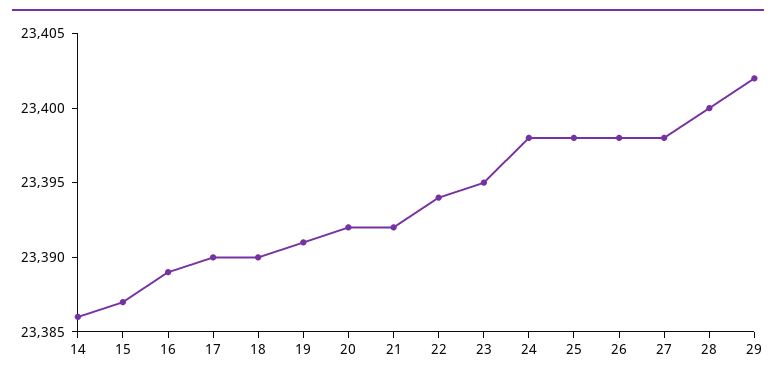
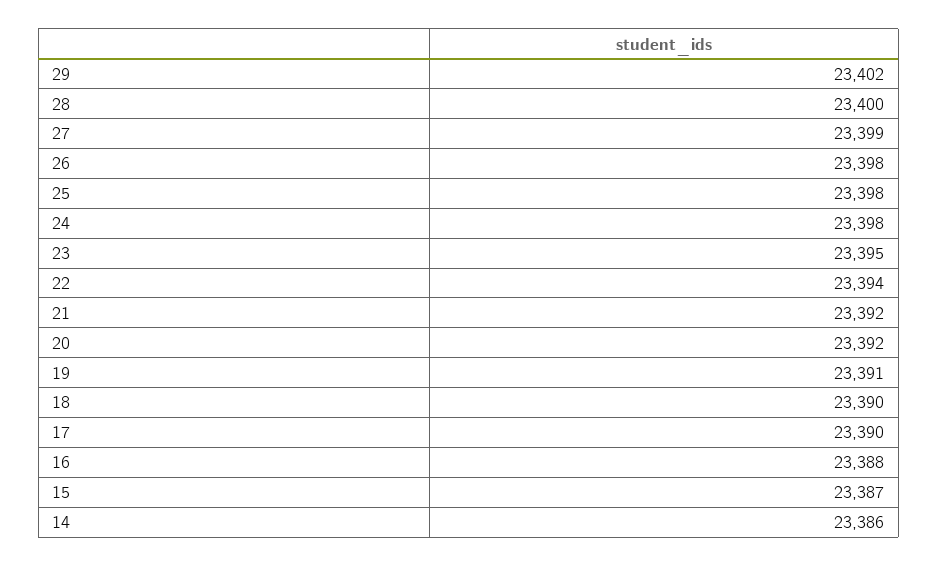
  {
    "14": 23386,
    "15": 23387,
-   "16": 23389,
+   "16": 23388,
    "17": 23390,
    "18": 23390,
    "19": 23391,
    "20": 23392,
    "21": 23392,
    "22": 23394,
    "23": 23395,
    "24": 23398,
    "25": 23398,
    "26": 23398,
-   "27": 23398,
+   "27": 23399,
    "28": 23400,
    "29": 23402
  }

